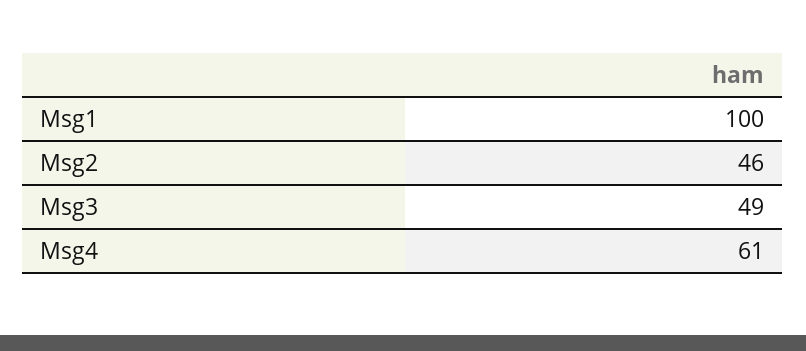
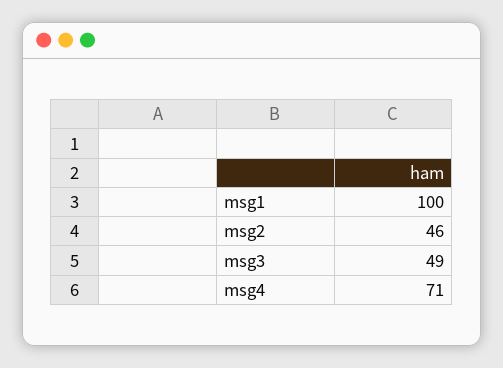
  {
    "Msg1": 100,
    "Msg2": 46,
    "Msg3": 49,
-   "Msg4": 61
+   "Msg4": 71
  }

